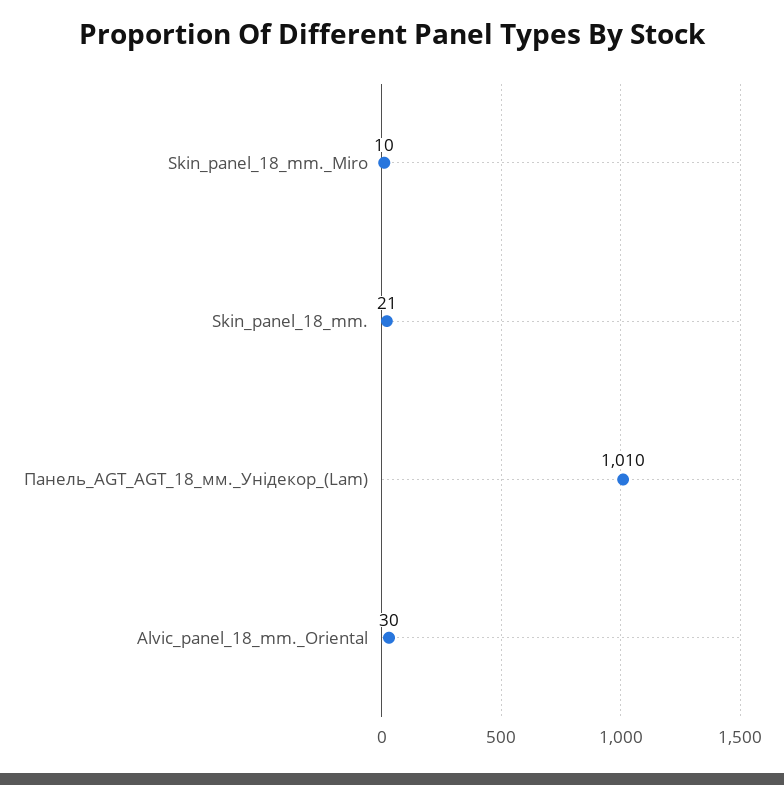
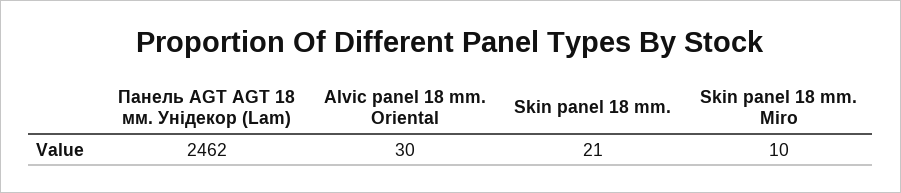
  {
    "Skin_panel_18_mm._Miro": 10,
    "Skin_panel_18_mm.": 21,
-   "Панель_AGT_AGT_18_мм._Унідекор_(Lam)": 1010,
+   "Панель_AGT_AGT_18_мм._Унідекор_(Lam)": 2462,
    "Alvic_panel_18_mm._Oriental": 30
  }

